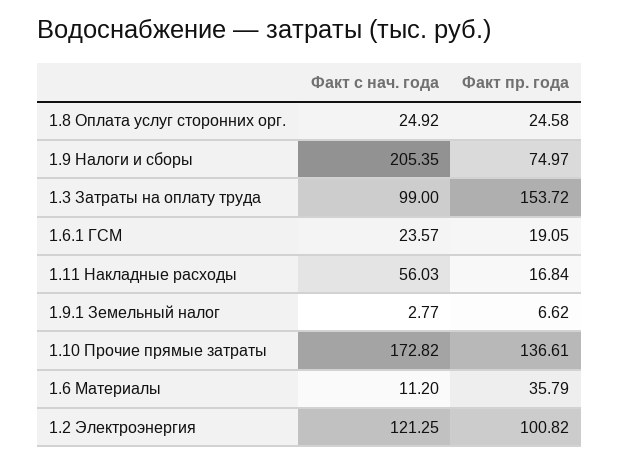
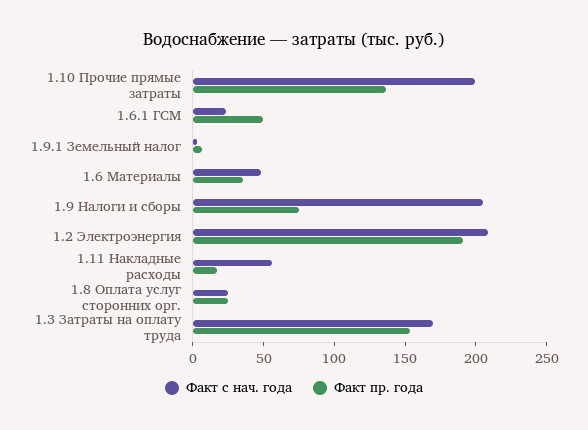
  {
    "Факт с нач. года": {
      "1.8 Оплата услуг сторонних орг.": 24.92,
      "1.9 Налоги и сборы": 205.35,
-     "1.3 Затраты на оплату труда": 99,
+     "1.3 Затраты на оплату труда": 170,
      "1.6.1 ГСМ": 23.57,
      "1.11 Накладные расходы": 56.03,
      "1.9.1 Земельный налог": 2.77,
-     "1.10 Прочие прямые затраты": 172.82,
+     "1.10 Прочие прямые затраты": 200,
-     "1.6 Материалы": 11.2,
+     "1.6 Материалы": 50,
-     "1.2 Электроэнергия": 121.25
+     "1.2 Электроэнергия": 210
    },
    "Факт пр. года": {
      "1.8 Оплата услуг сторонних орг.": 24.58,
      "1.9 Налоги и сборы": 74.97,
      "1.3 Затраты на оплату труда": 153.72,
-     "1.6.1 ГСМ": 19.05,
+     "1.6.1 ГСМ": 50,
      "1.11 Накладные расходы": 16.84,
      "1.9.1 Земельный налог": 6.62,
      "1.10 Прочие прямые затраты": 136.61,
      "1.6 Материалы": 35.79,
-     "1.2 Электроэнергия": 100.82
+     "1.2 Электроэнергия": 190
    }
  }

